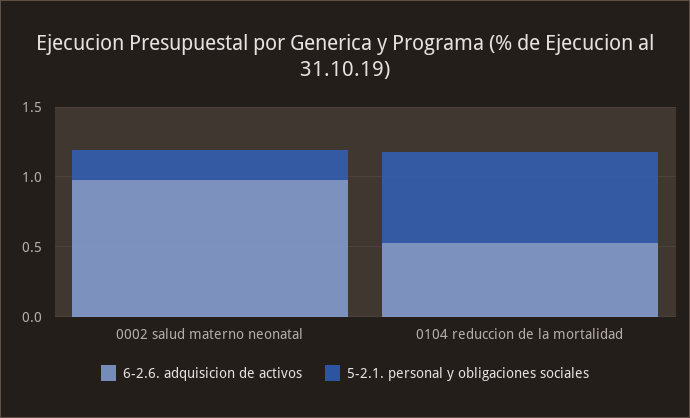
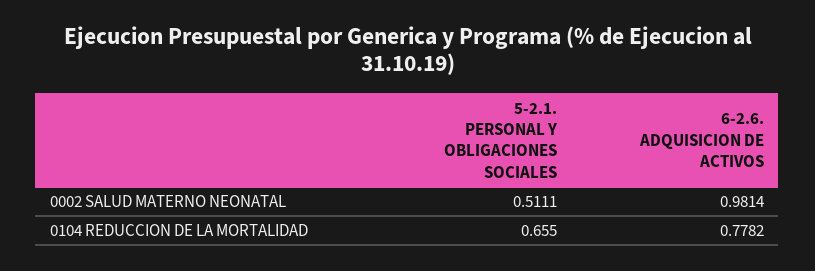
  {
    "6-2.6. adquisicion de activos": {
      "0002 salud materno neonatal": 0.9814,
-     "0104 reduccion de la mortalidad": 0.5
+     "0104 reduccion de la mortalidad": 0.7782
    },
    "5-2.1. personal y obligaciones sociales": {
-     "0002 salud materno neonatal": 0.2,
+     "0002 salud materno neonatal": 0.5111,
      "0104 reduccion de la mortalidad": 0.655
    }
  }

